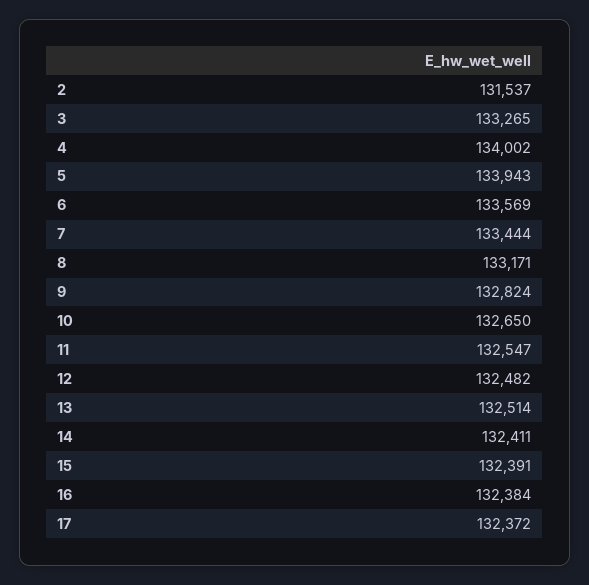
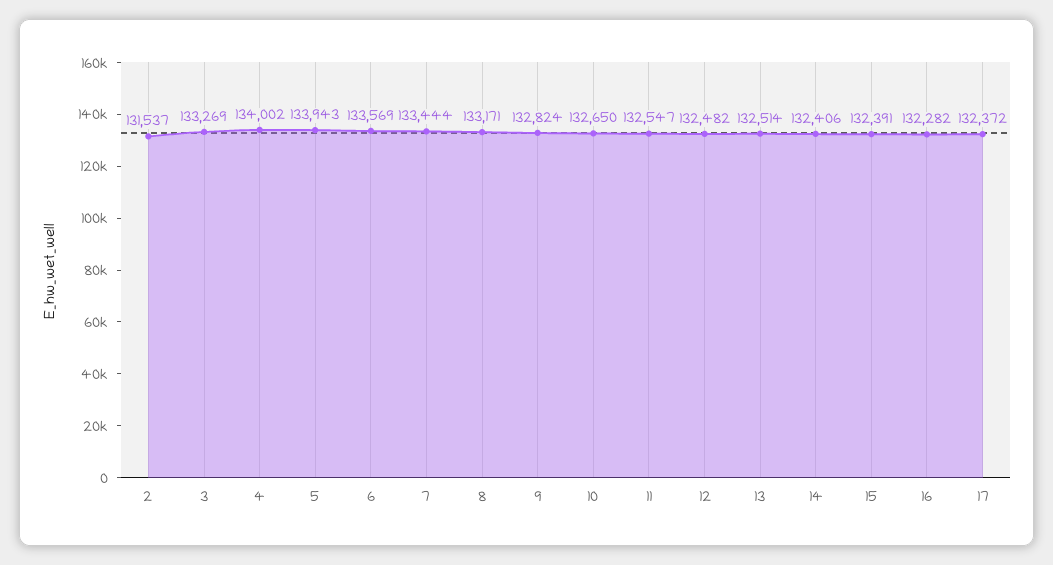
  {
    "2": 131537,
-   "3": 133265,
+   "3": 133269,
    "4": 134002,
    "5": 133943,
    "6": 133569,
    "7": 133444,
    "8": 133171,
    "9": 132824,
    "10": 132650,
    "11": 132547,
    "12": 132482,
    "13": 132514,
-   "14": 132411,
+   "14": 132406,
    "15": 132391,
-   "16": 132384,
+   "16": 132282,
    "17": 132372
  }

